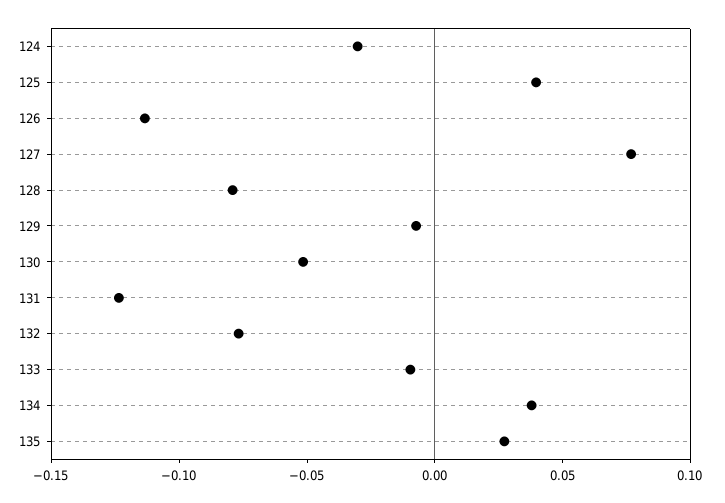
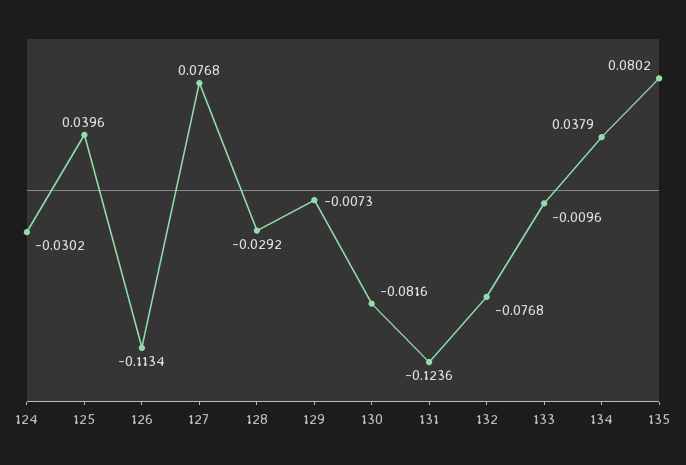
  {
    "124": -0.0302,
    "125": 0.0396,
    "126": -0.1134,
    "127": 0.0768,
-   "128": -0.08,
+   "128": -0.0292,
    "129": -0.0073,
-   "130": -0.05,
+   "130": -0.0816,
    "131": -0.1236,
    "132": -0.0768,
    "133": -0.0096,
    "134": 0.0379,
-   "135": 0.03
+   "135": 0.0802
  }

